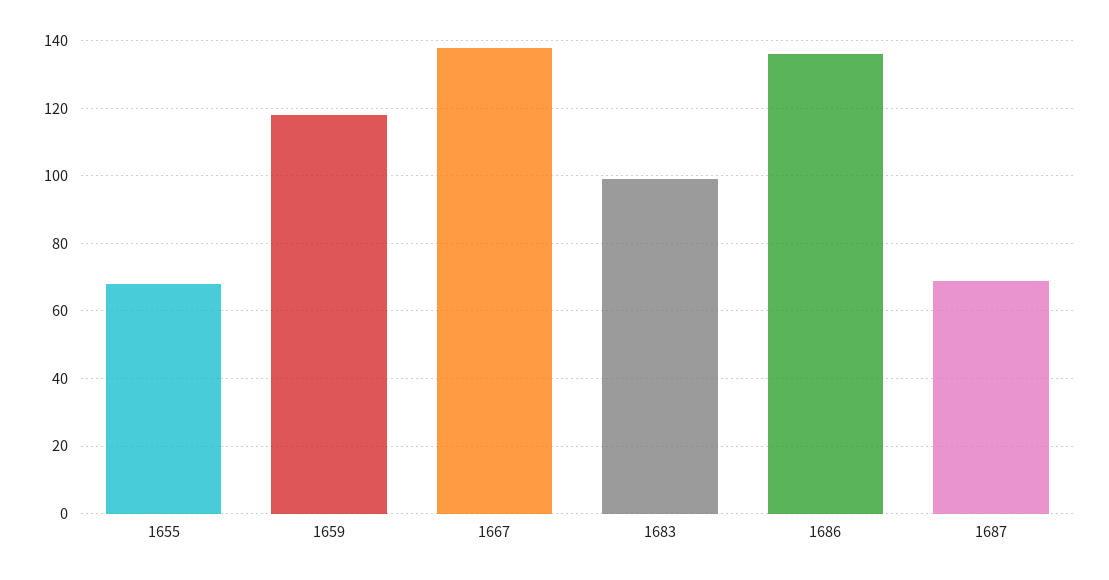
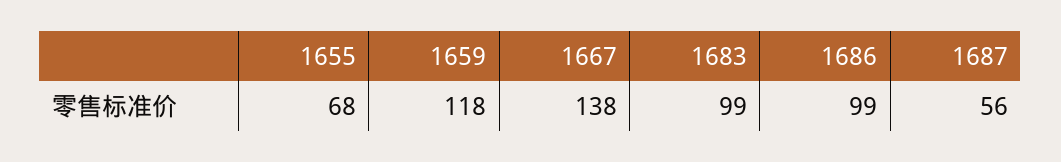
  {
    "1655": 68,
    "1659": 118,
    "1667": 138,
    "1683": 99,
-   "1686": 135,
+   "1686": 99,
-   "1687": 70
+   "1687": 56
  }

